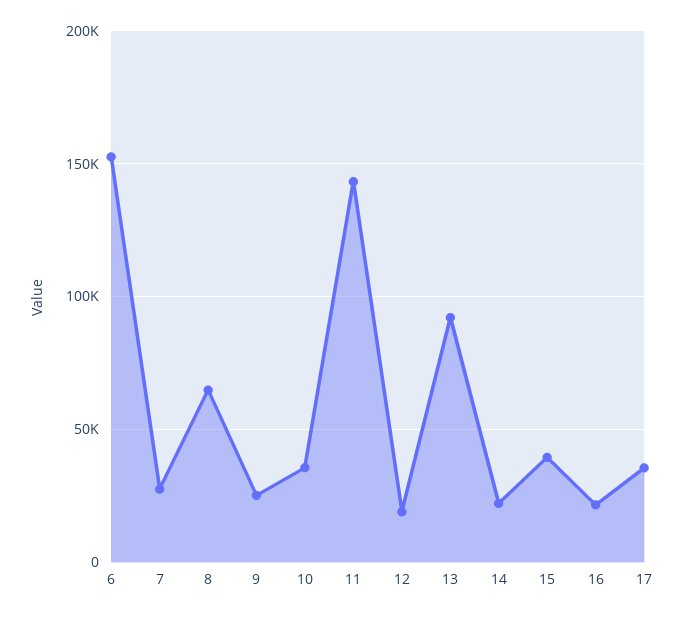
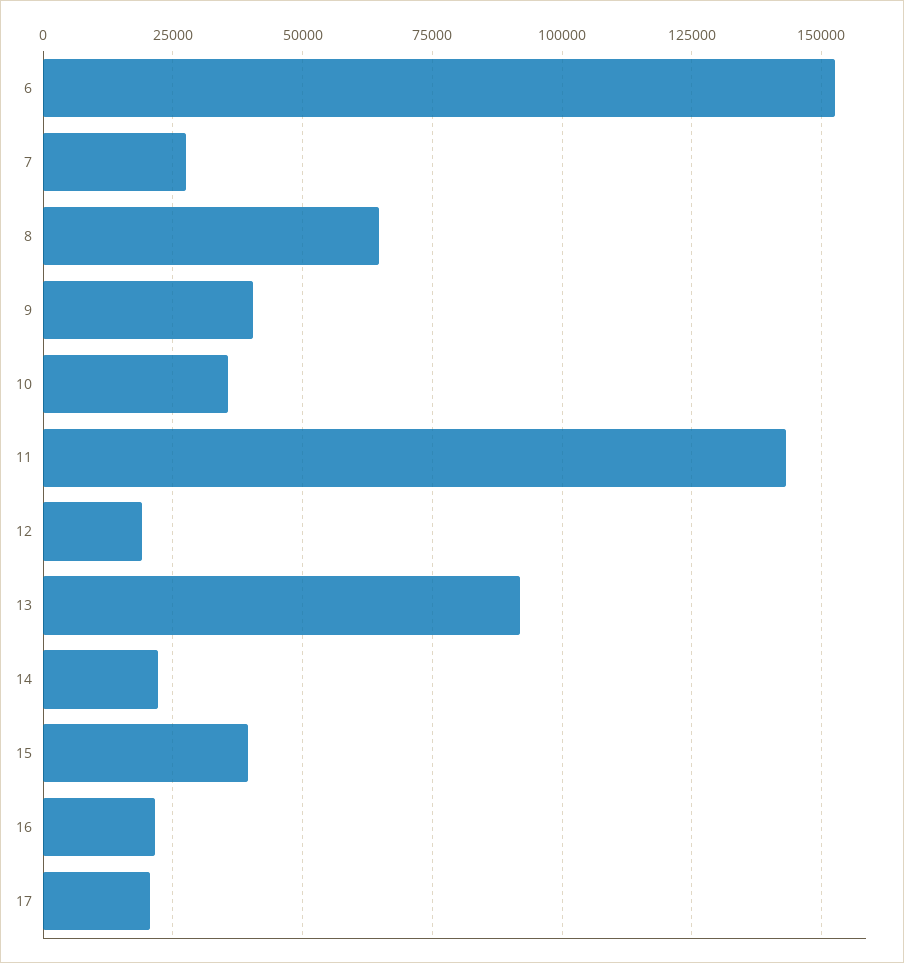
  {
    "6": 152500,
    "7": 27500,
    "8": 65000,
-   "9": 25000,
+   "9": 40000,
    "10": 35000,
    "11": 142500,
    "12": 20000,
    "13": 92500,
    "14": 22500,
    "15": 40000,
    "16": 22500,
-   "17": 35000
+   "17": 20000
  }

